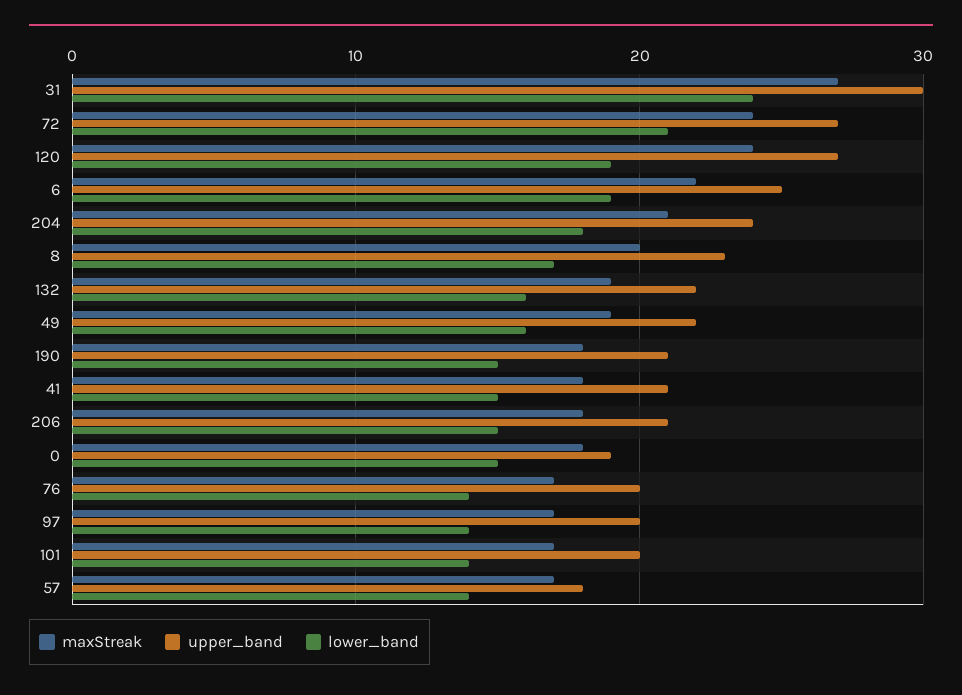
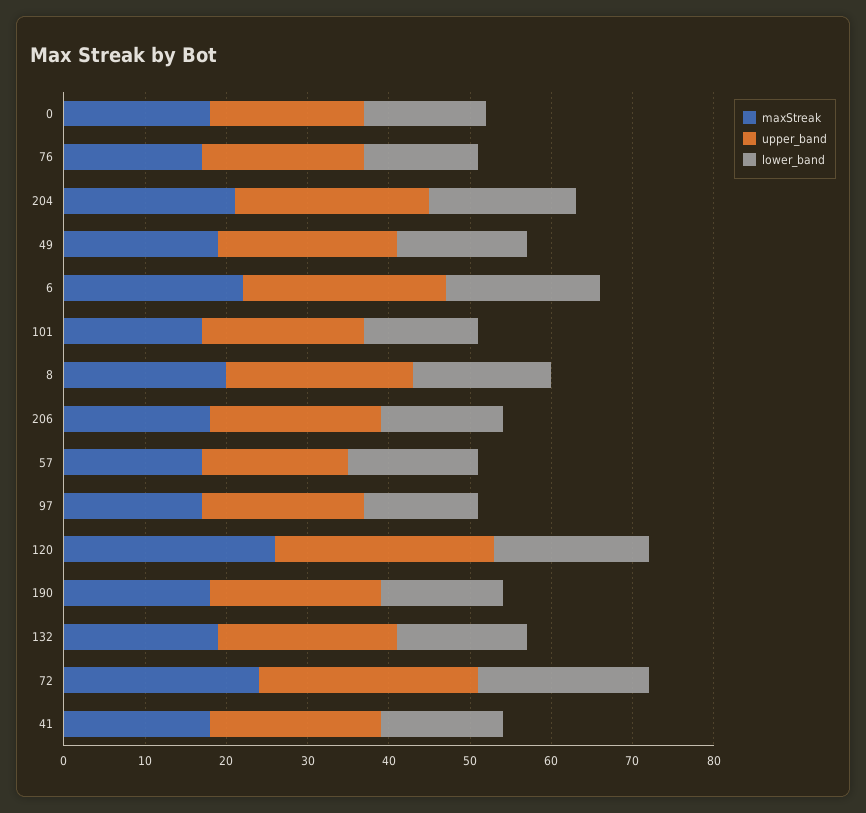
  {
    "maxStreak": {
-     "31": 27,
      "72": 24,
-     "120": 24,
+     "120": 26,
      "6": 22,
      "204": 21,
      "8": 20,
      "132": 19,
      "49": 19,
      "190": 18,
      "41": 18,
      "206": 18,
      "0": 18,
      "76": 17,
      "97": 17,
      "101": 17,
      "57": 17
    },
    "upper_band": {
-     "31": 30,
      "72": 27,
      "120": 27,
      "6": 25,
      "204": 24,
      "8": 23,
      "132": 22,
      "49": 22,
      "190": 21,
      "41": 21,
      "206": 21,
      "0": 19,
      "76": 20,
      "97": 20,
      "101": 20,
      "57": 18
    },
    "lower_band": {
-     "31": 24,
      "72": 21,
      "120": 19,
      "6": 19,
      "204": 18,
      "8": 17,
      "132": 16,
      "49": 16,
      "190": 15,
      "41": 15,
      "206": 15,
      "0": 15,
      "76": 14,
      "97": 14,
      "101": 14,
-     "57": 14
+     "57": 16
    }
  }

